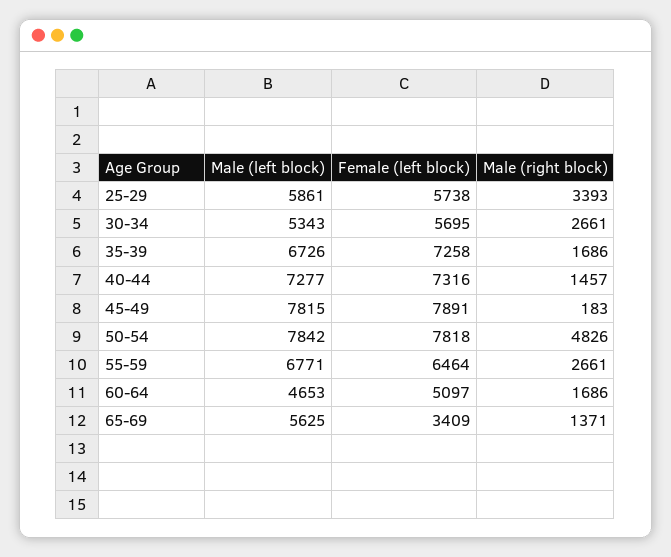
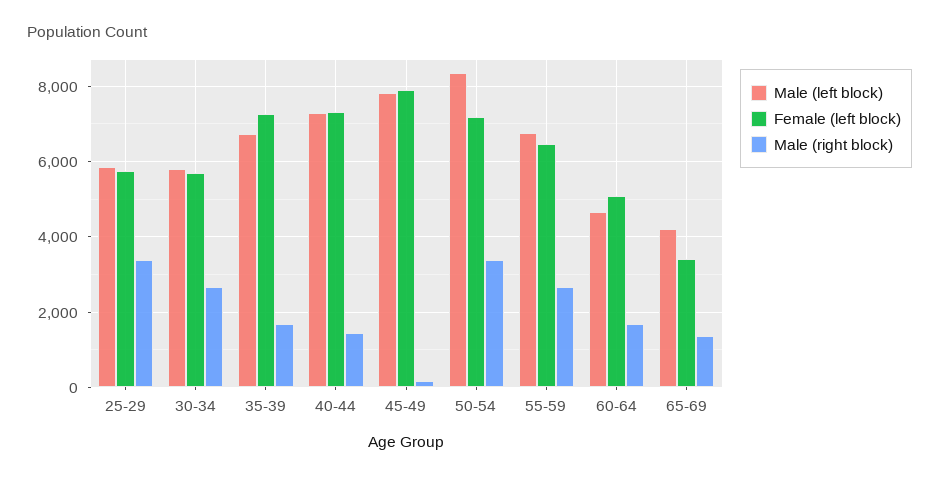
  {
    "Male (left block)": {
      "25-29": 5861,
-     "30-34": 5343,
+     "30-34": 5800,
      "35-39": 6726,
      "40-44": 7277,
      "45-49": 7815,
-     "50-54": 7842,
+     "50-54": 8400,
      "55-59": 6771,
      "60-64": 4653,
-     "65-69": 5625
+     "65-69": 4200
    },
    "Female (left block)": {
      "25-29": 5738,
      "30-34": 5695,
      "35-39": 7258,
      "40-44": 7316,
      "45-49": 7891,
-     "50-54": 7818,
+     "50-54": 7200,
      "55-59": 6464,
      "60-64": 5097,
      "65-69": 3409
    },
    "Male (right block)": {
      "25-29": 3393,
      "30-34": 2661,
      "35-39": 1686,
      "40-44": 1457,
      "45-49": 183,
-     "50-54": 4826,
+     "50-54": 3400,
      "55-59": 2661,
      "60-64": 1686,
      "65-69": 1371
    }
  }

